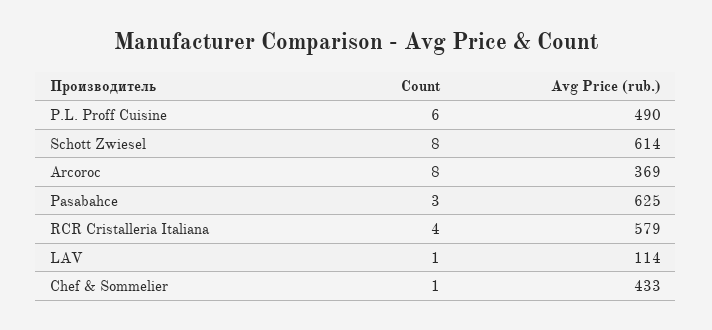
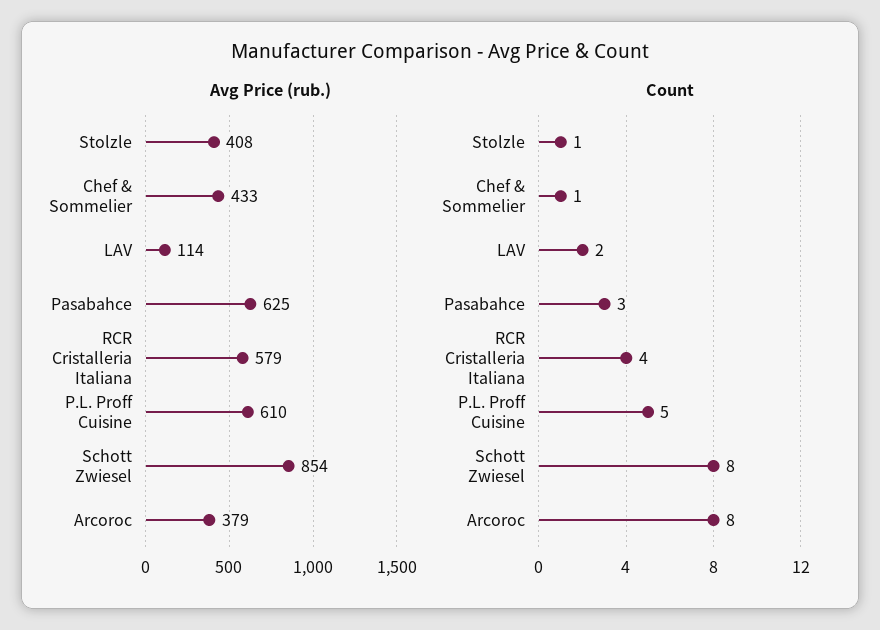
  {
    "Count": {
-     "P.L. Proff Cuisine": 6,
+     "P.L. Proff Cuisine": 5,
      "Schott Zwiesel": 8,
      "Arcoroc": 8,
      "Pasabahce": 3,
      "RCR Cristalleria Italiana": 4,
-     "LAV": 1,
+     "LAV": 2,
-     "Chef & Sommelier": 1
+     "Chef & Sommelier": 1,
+     "Stolzle": 1
    },
    "Avg Price (rub.)": {
-     "P.L. Proff Cuisine": 490,
+     "P.L. Proff Cuisine": 610,
-     "Schott Zwiesel": 614,
+     "Schott Zwiesel": 854,
-     "Arcoroc": 369,
+     "Arcoroc": 379,
      "Pasabahce": 625,
      "RCR Cristalleria Italiana": 579,
      "LAV": 114,
-     "Chef & Sommelier": 433
+     "Chef & Sommelier": 433,
+     "Stolzle": 408
    }
  }

